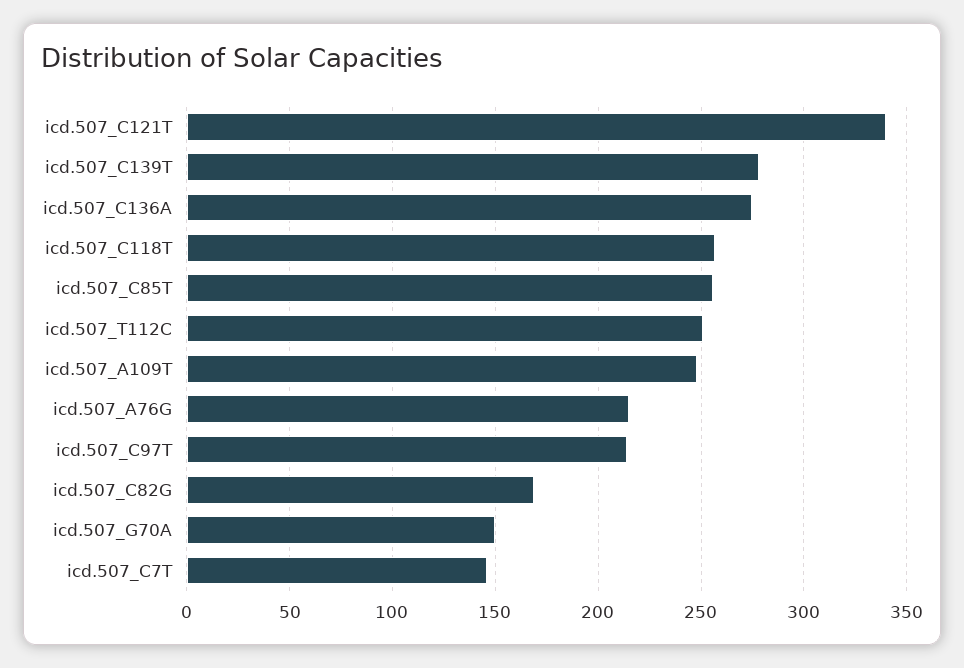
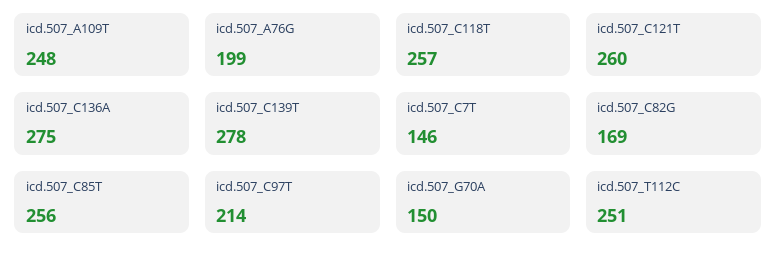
  {
-   "icd.507_C121T": 340,
+   "icd.507_C121T": 260,
    "icd.507_C139T": 278,
    "icd.507_C136A": 275,
    "icd.507_C118T": 257,
    "icd.507_C85T": 256,
    "icd.507_T112C": 251,
    "icd.507_A109T": 248,
-   "icd.507_A76G": 215,
+   "icd.507_A76G": 199,
    "icd.507_C97T": 214,
    "icd.507_C82G": 169,
    "icd.507_G70A": 150,
    "icd.507_C7T": 146
  }

